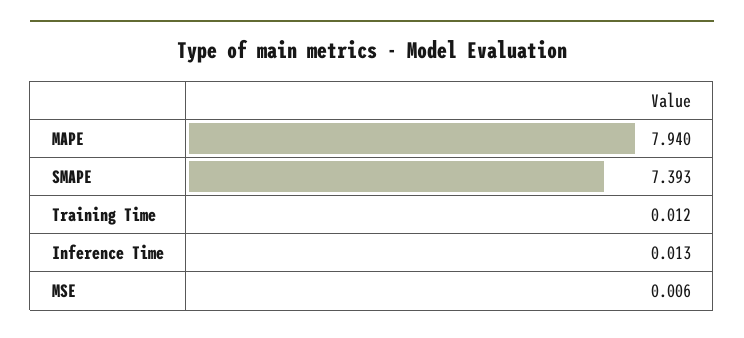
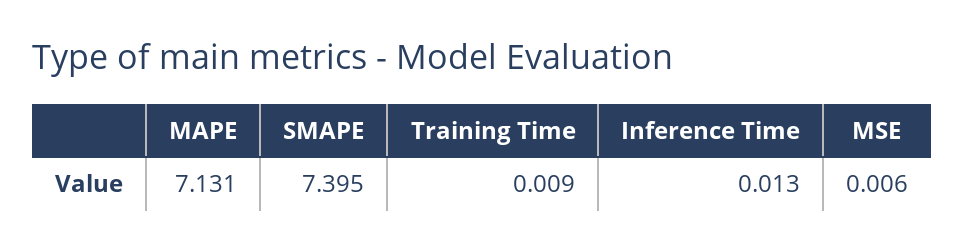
  {
-   "MAPE": 7.94,
+   "MAPE": 7.131,
-   "SMAPE": 7.393,
+   "SMAPE": 7.395,
-   "Training Time": 0.012,
+   "Training Time": 0.009,
    "Inference Time": 0.013,
    "MSE": 0.006
  }

